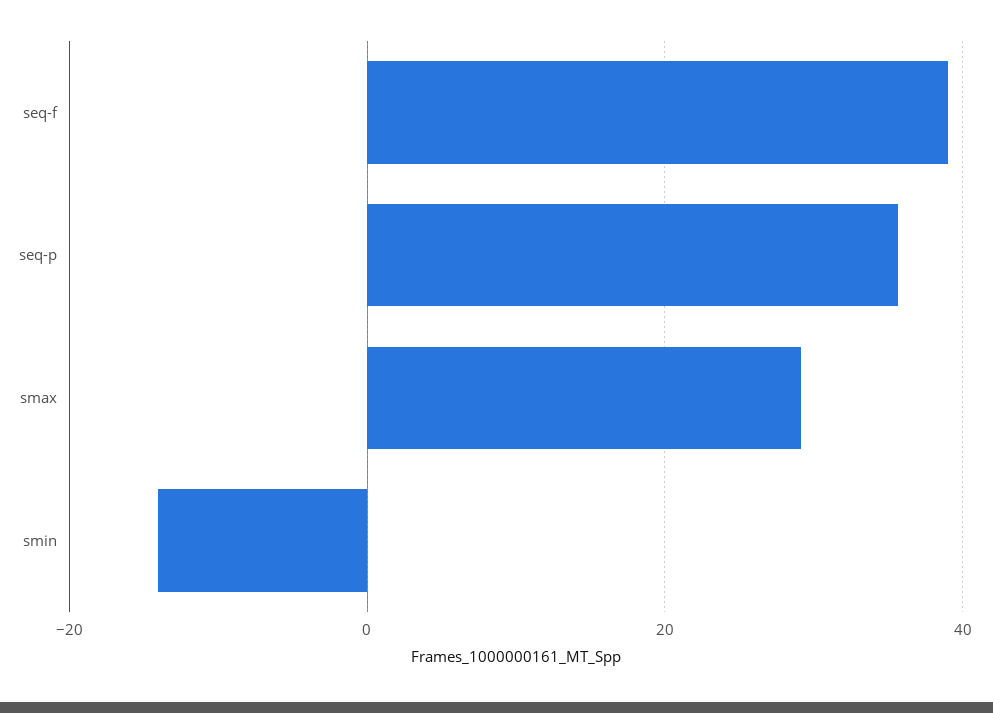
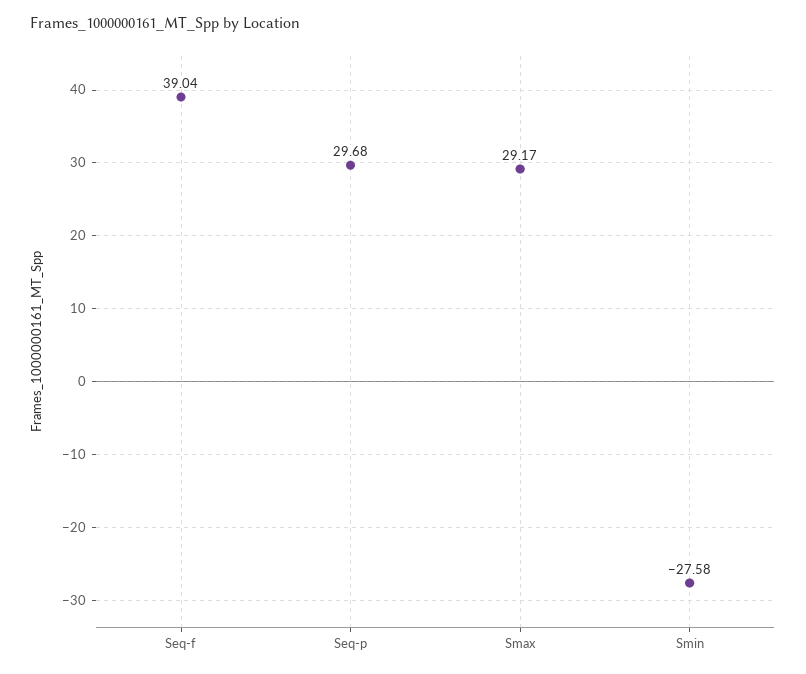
  {
    "seq-f": 39.04,
-   "seq-p": 36,
+   "seq-p": 29.68,
    "smax": 29.17,
-   "smin": -14
+   "smin": -27.58
  }

